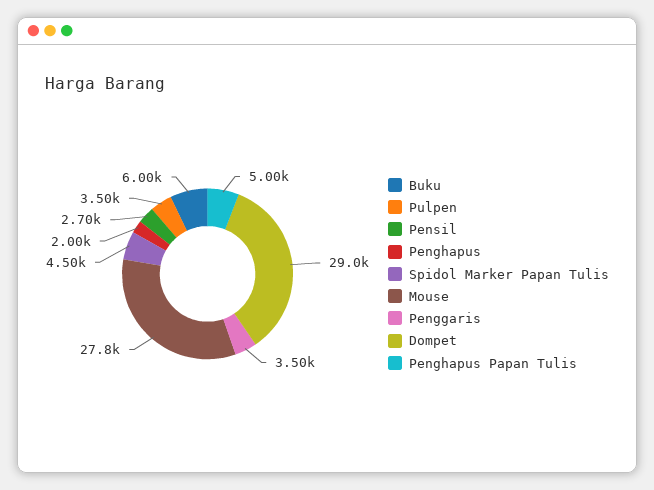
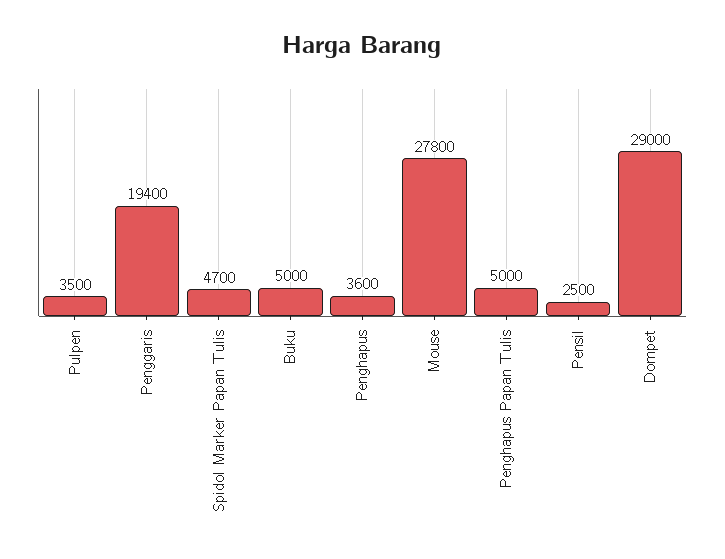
  {
-   "Buku": 6000,
+   "Buku": 5000,
    "Pulpen": 3500,
-   "Pensil": 2700,
+   "Pensil": 2500,
-   "Penghapus": 2000,
+   "Penghapus": 3600,
-   "Spidol Marker Papan Tulis": 4500,
+   "Spidol Marker Papan Tulis": 4700,
    "Mouse": 27800,
-   "Penggaris": 3500,
+   "Penggaris": 19400,
    "Dompet": 29000,
    "Penghapus Papan Tulis": 5000
  }

